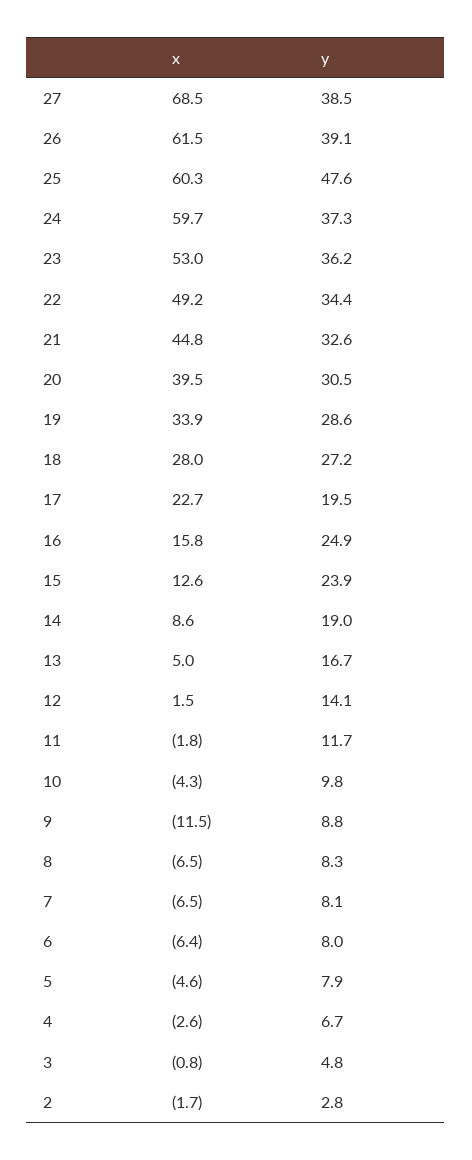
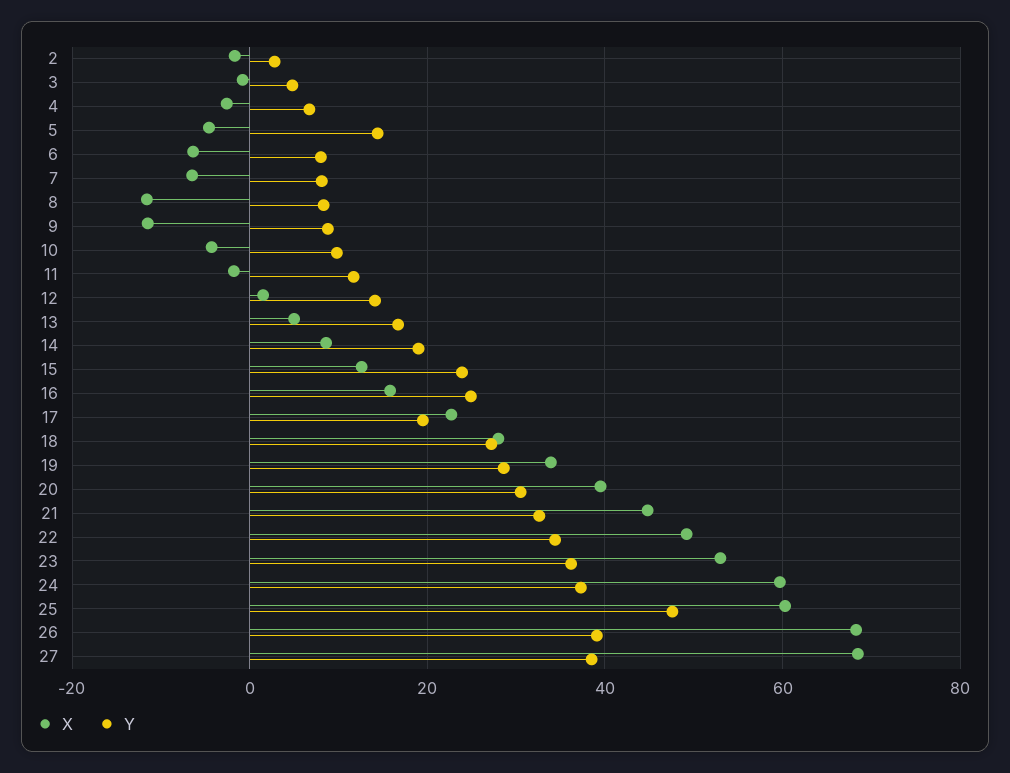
  {
    "x": {
      "27": 68.5,
-     "26": 61.5,
+     "26": 68,
      "25": 60.3,
      "24": 59.7,
      "23": 53,
      "22": 49.2,
      "21": 44.8,
      "20": 39.5,
      "19": 33.9,
      "18": 28,
      "17": 22.7,
      "16": 15.8,
      "15": 12.6,
      "14": 8.6,
      "13": 5,
      "12": 1.5,
      "11": -1.8,
      "10": -4.3,
      "9": -11.5,
-     "8": -6.5,
+     "8": -12,
      "7": -6.5,
      "6": -6.4,
      "5": -4.6,
      "4": -2.6,
      "3": -0.8,
      "2": -1.7
    },
    "y": {
      "27": 38.5,
      "26": 39.1,
      "25": 47.6,
      "24": 37.3,
      "23": 36.2,
      "22": 34.4,
      "21": 32.6,
      "20": 30.5,
      "19": 28.6,
      "18": 27.2,
      "17": 19.5,
      "16": 24.9,
      "15": 23.9,
      "14": 19,
      "13": 16.7,
      "12": 14.1,
      "11": 11.7,
      "10": 9.8,
      "9": 8.8,
      "8": 8.3,
      "7": 8.1,
      "6": 8,
-     "5": 7.9,
+     "5": 14,
      "4": 6.7,
      "3": 4.8,
      "2": 2.8
    }
  }

